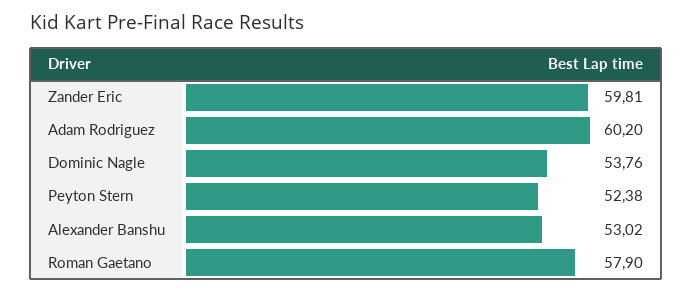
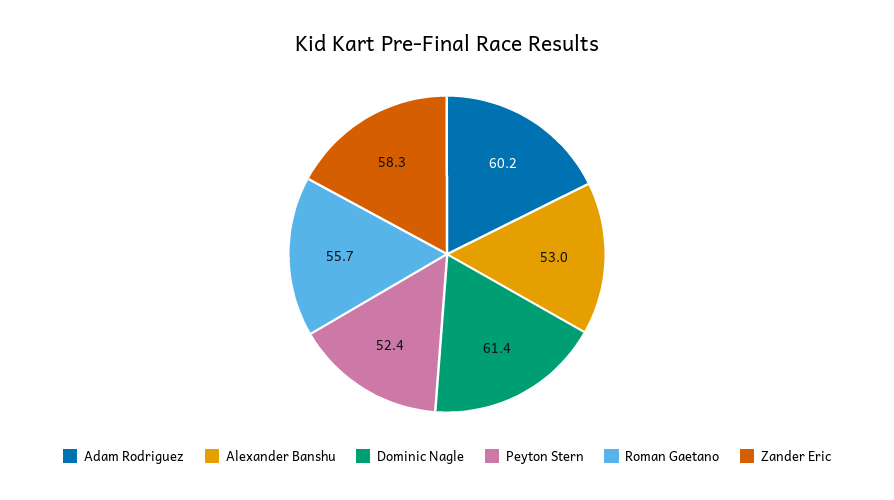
  {
-   "Zander Eric": 59.81,
+   "Zander Eric": 58.3,
    "Adam Rodriguez": 60.2,
-   "Dominic Nagle": 53.76,
+   "Dominic Nagle": 61.4,
    "Peyton Stern": 52.38,
    "Alexander Banshu": 53.02,
-   "Roman Gaetano": 57.9
+   "Roman Gaetano": 55.7
  }

